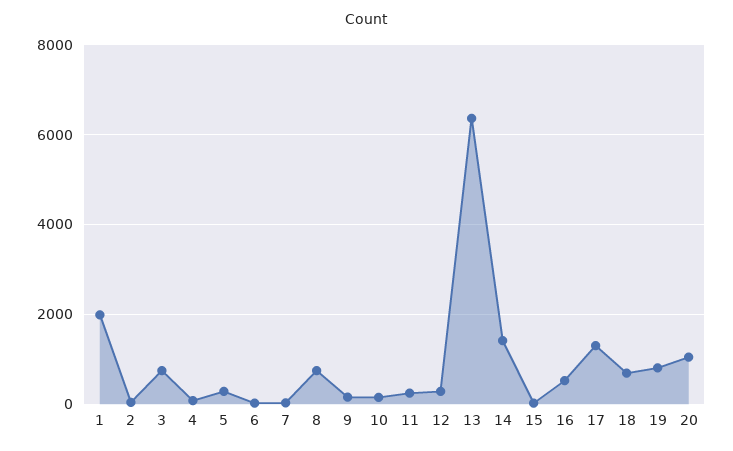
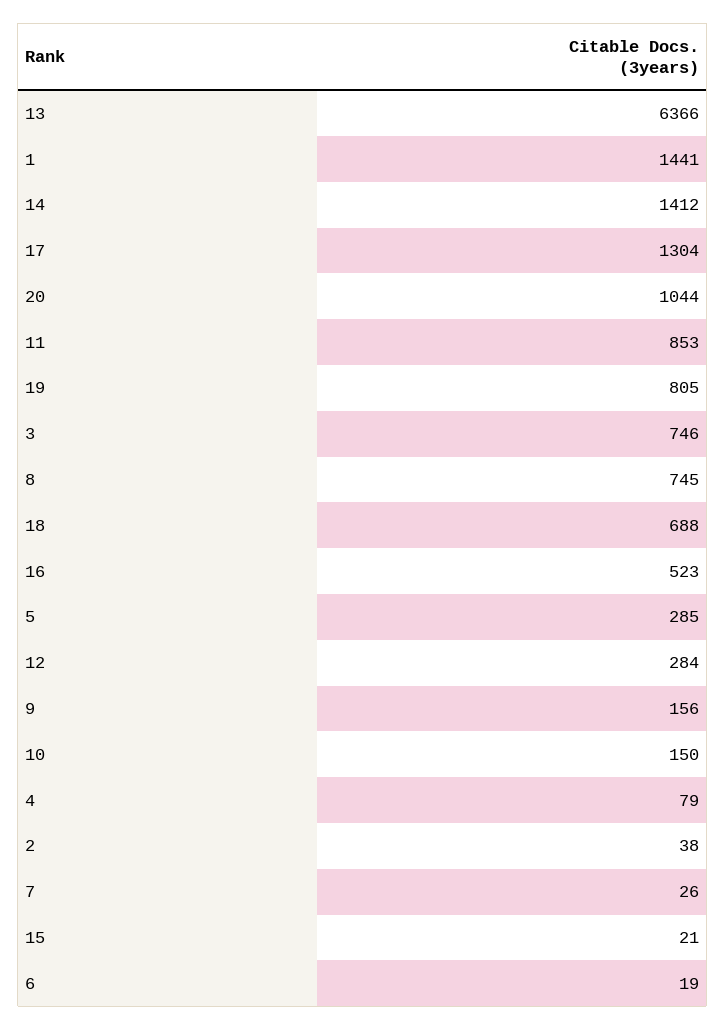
  {
-   "1": 2000,
+   "1": 1441,
    "2": 38,
    "3": 746,
    "4": 79,
    "5": 285,
    "6": 19,
    "7": 26,
    "8": 745,
    "9": 156,
    "10": 150,
-   "11": 200,
+   "11": 853,
    "12": 284,
    "13": 6366,
    "14": 1412,
    "15": 21,
    "16": 523,
    "17": 1304,
    "18": 688,
    "19": 805,
    "20": 1044
  }

